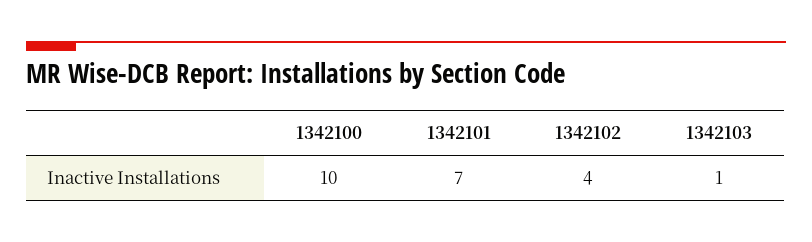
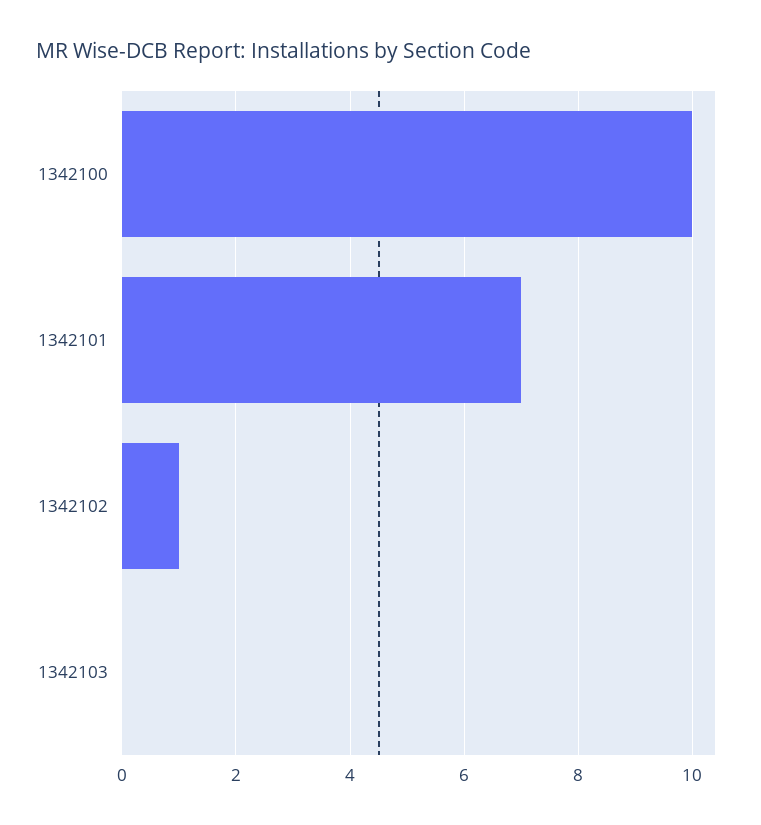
  {
    "1342100": 10,
    "1342101": 7,
-   "1342102": 4,
+   "1342102": 1,
-   "1342103": 1
+   "1342103": 0
  }

